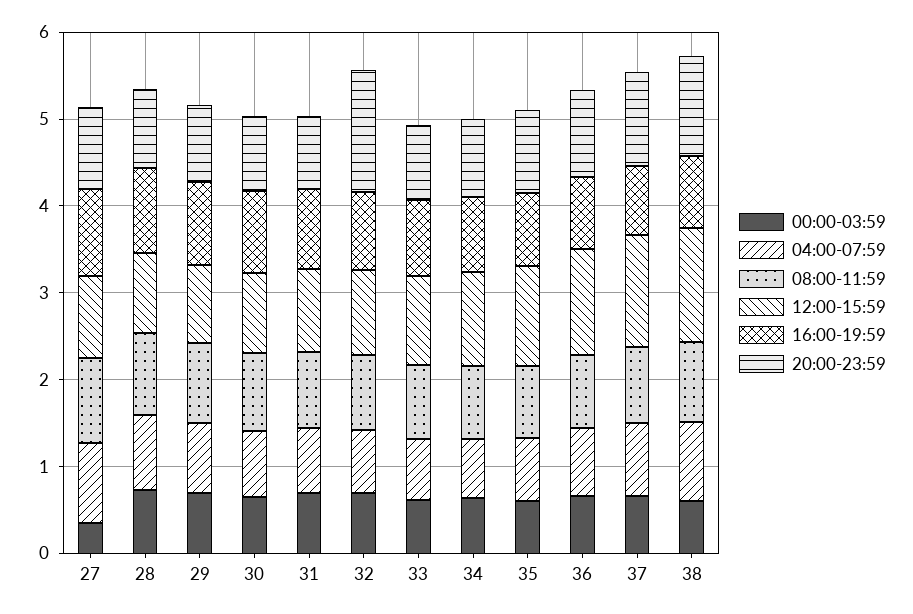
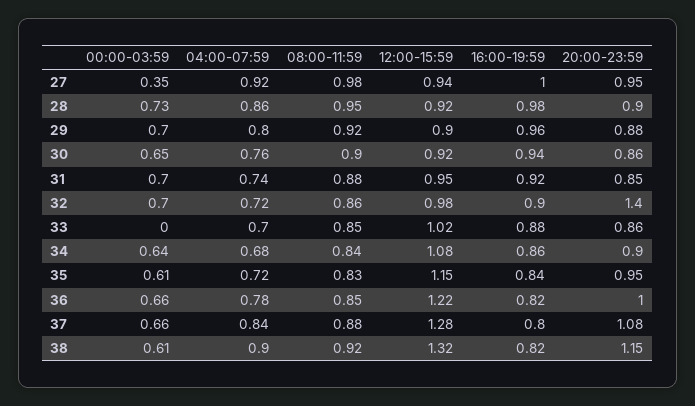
  {
    "00:00-03:59": {
      "27": 0.35,
      "28": 0.73,
      "29": 0.7,
      "30": 0.65,
      "31": 0.7,
      "32": 0.7,
-     "33": 0.6,
+     "33": 0,
      "34": 0.64,
      "35": 0.61,
      "36": 0.66,
      "37": 0.66,
      "38": 0.61
    },
    "04:00-07:59": {
      "27": 0.92,
      "28": 0.86,
      "29": 0.8,
      "30": 0.76,
      "31": 0.74,
      "32": 0.72,
      "33": 0.7,
      "34": 0.68,
      "35": 0.72,
      "36": 0.78,
      "37": 0.84,
      "38": 0.9
    },
    "08:00-11:59": {
      "27": 0.98,
      "28": 0.95,
      "29": 0.92,
      "30": 0.9,
      "31": 0.88,
      "32": 0.86,
      "33": 0.85,
      "34": 0.84,
      "35": 0.83,
      "36": 0.85,
      "37": 0.88,
      "38": 0.92
    },
    "12:00-15:59": {
      "27": 0.94,
      "28": 0.92,
      "29": 0.9,
      "30": 0.92,
      "31": 0.95,
      "32": 0.98,
      "33": 1.02,
      "34": 1.08,
      "35": 1.15,
      "36": 1.22,
      "37": 1.28,
      "38": 1.32
    },
    "16:00-19:59": {
      "27": 1,
      "28": 0.98,
      "29": 0.96,
      "30": 0.94,
      "31": 0.92,
      "32": 0.9,
      "33": 0.88,
      "34": 0.86,
      "35": 0.84,
      "36": 0.82,
      "37": 0.8,
      "38": 0.82
    },
    "20:00-23:59": {
      "27": 0.95,
      "28": 0.9,
      "29": 0.88,
      "30": 0.86,
      "31": 0.85,
      "32": 1.4,
      "33": 0.86,
      "34": 0.9,
      "35": 0.95,
      "36": 1,
      "37": 1.08,
      "38": 1.15
    }
  }

